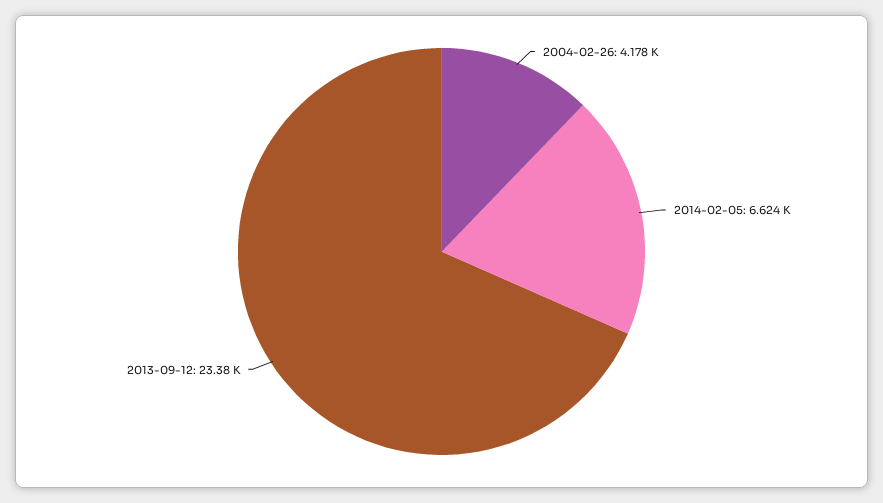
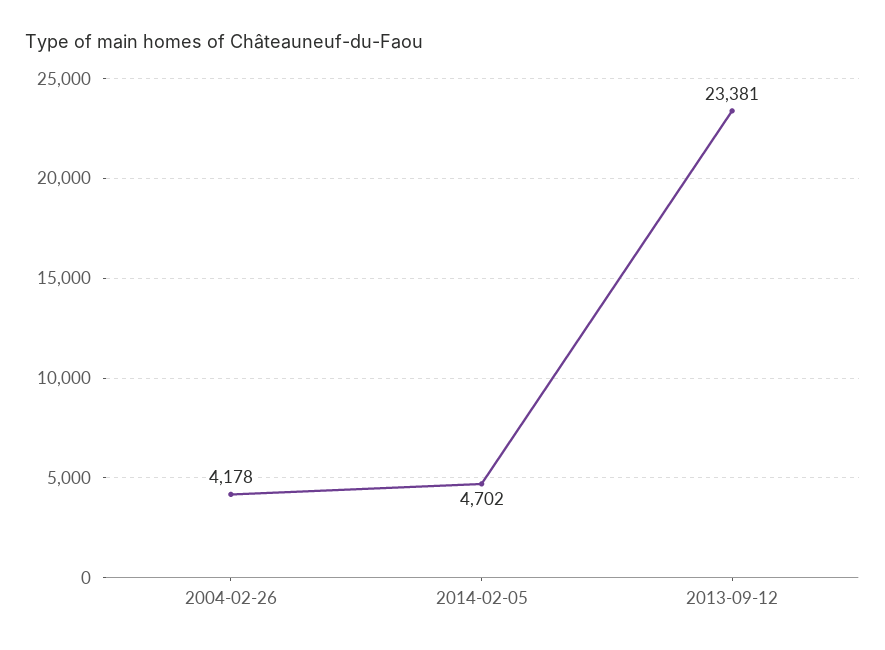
  {
    "2004-02-26": 4178,
-   "2014-02-05": 6624,
+   "2014-02-05": 4702,
    "2013-09-12": 23381
  }

